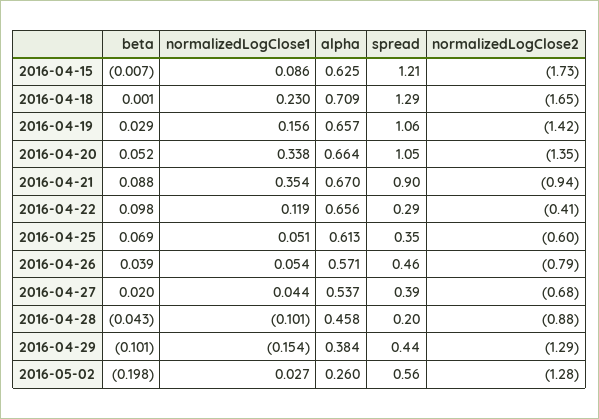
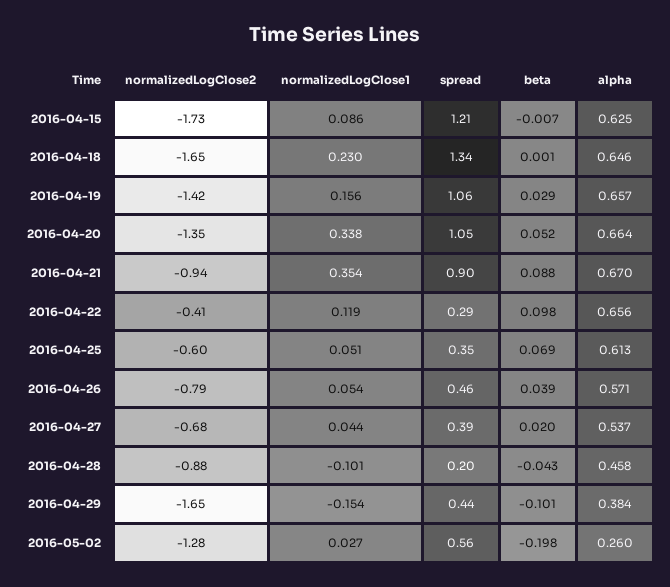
  {
    "beta": {
      "2016-04-15": -0.007,
      "2016-04-18": 0.001,
      "2016-04-19": 0.029,
      "2016-04-20": 0.052,
      "2016-04-21": 0.088,
      "2016-04-22": 0.098,
      "2016-04-25": 0.069,
      "2016-04-26": 0.039,
      "2016-04-27": 0.02,
      "2016-04-28": -0.043,
      "2016-04-29": -0.101,
      "2016-05-02": -0.198
    },
    "normalizedLogClose1": {
      "2016-04-15": 0.086,
      "2016-04-18": 0.23,
      "2016-04-19": 0.156,
      "2016-04-20": 0.338,
      "2016-04-21": 0.354,
      "2016-04-22": 0.119,
      "2016-04-25": 0.051,
      "2016-04-26": 0.054,
      "2016-04-27": 0.044,
      "2016-04-28": -0.101,
      "2016-04-29": -0.154,
      "2016-05-02": 0.027
    },
    "alpha": {
      "2016-04-15": 0.625,
-     "2016-04-18": 0.709,
+     "2016-04-18": 0.646,
      "2016-04-19": 0.657,
      "2016-04-20": 0.664,
      "2016-04-21": 0.67,
      "2016-04-22": 0.656,
      "2016-04-25": 0.613,
      "2016-04-26": 0.571,
      "2016-04-27": 0.537,
      "2016-04-28": 0.458,
      "2016-04-29": 0.384,
      "2016-05-02": 0.26
    },
    "spread": {
      "2016-04-15": 1.21,
-     "2016-04-18": 1.29,
+     "2016-04-18": 1.34,
      "2016-04-19": 1.06,
      "2016-04-20": 1.05,
      "2016-04-21": 0.9,
      "2016-04-22": 0.29,
      "2016-04-25": 0.35,
      "2016-04-26": 0.46,
      "2016-04-27": 0.39,
      "2016-04-28": 0.2,
      "2016-04-29": 0.44,
      "2016-05-02": 0.56
    },
    "normalizedLogClose2": {
      "2016-04-15": -1.73,
      "2016-04-18": -1.65,
      "2016-04-19": -1.42,
      "2016-04-20": -1.35,
      "2016-04-21": -0.94,
      "2016-04-22": -0.41,
      "2016-04-25": -0.6,
      "2016-04-26": -0.79,
      "2016-04-27": -0.68,
      "2016-04-28": -0.88,
-     "2016-04-29": -1.29,
+     "2016-04-29": -1.65,
      "2016-05-02": -1.28
    }
  }

